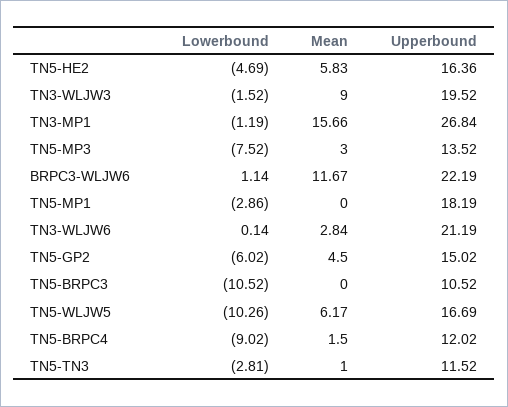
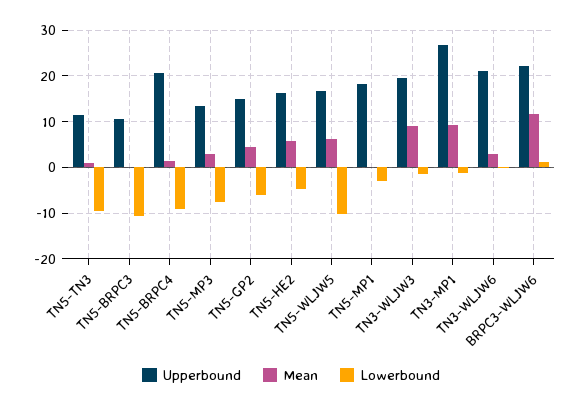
  {
    "Lowerbound": {
      "TN5-HE2": -4.69,
      "TN3-WLJW3": -1.52,
      "TN3-MP1": -1.19,
      "TN5-MP3": -7.52,
      "BRPC3-WLJW6": 1.14,
      "TN5-MP1": -2.86,
      "TN3-WLJW6": 0.14,
      "TN5-GP2": -6.02,
      "TN5-BRPC3": -10.52,
      "TN5-WLJW5": -10.26,
      "TN5-BRPC4": -9.02,
-     "TN5-TN3": -2.81
+     "TN5-TN3": -10
    },
    "Mean": {
      "TN5-HE2": 5.83,
      "TN3-WLJW3": 9,
-     "TN3-MP1": 15.66,
+     "TN3-MP1": 10,
      "TN5-MP3": 3,
      "BRPC3-WLJW6": 11.67,
      "TN5-MP1": 0,
      "TN3-WLJW6": 2.84,
      "TN5-GP2": 4.5,
      "TN5-BRPC3": 0,
      "TN5-WLJW5": 6.17,
      "TN5-BRPC4": 1.5,
      "TN5-TN3": 1
    },
    "Upperbound": {
      "TN5-HE2": 16.36,
      "TN3-WLJW3": 19.52,
      "TN3-MP1": 26.84,
      "TN5-MP3": 13.52,
      "BRPC3-WLJW6": 22.19,
      "TN5-MP1": 18.19,
      "TN3-WLJW6": 21.19,
      "TN5-GP2": 15.02,
      "TN5-BRPC3": 10.52,
      "TN5-WLJW5": 16.69,
-     "TN5-BRPC4": 12.02,
+     "TN5-BRPC4": 20,
      "TN5-TN3": 11.52
    }
  }

